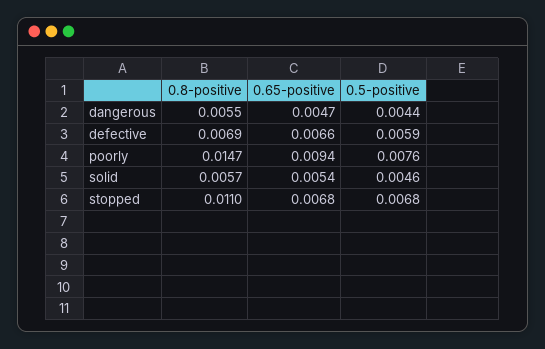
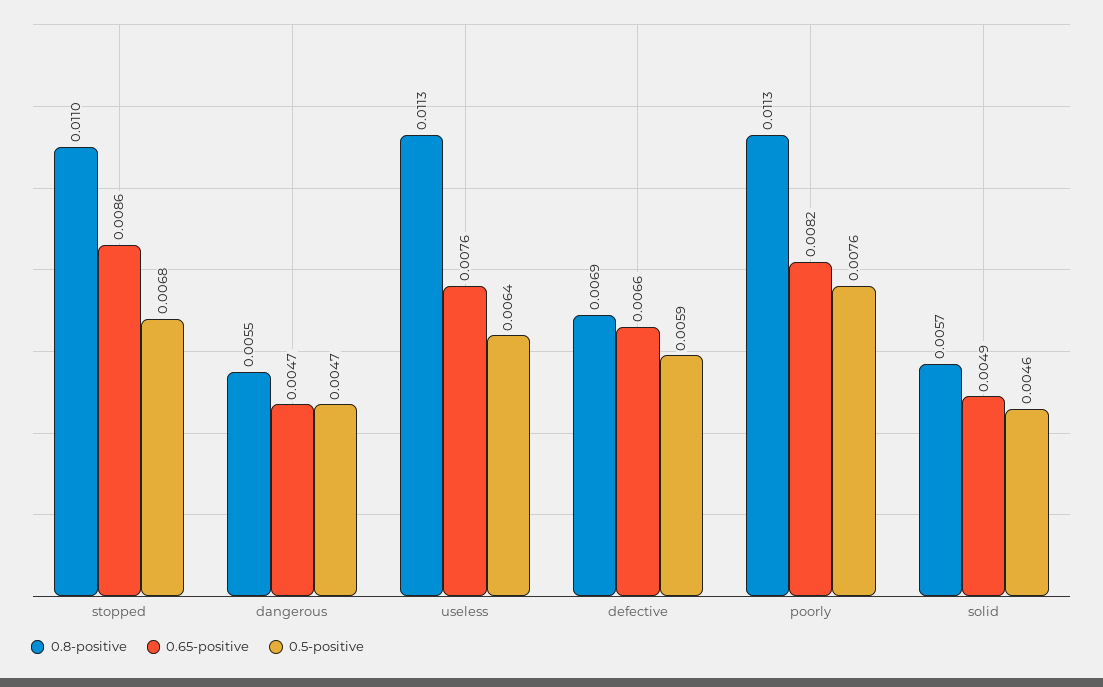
  {
    "0.8-positive": {
      "dangerous": 0.0055,
      "defective": 0.0069,
-     "poorly": 0.0147,
+     "poorly": 0.0113,
      "solid": 0.0057,
-     "stopped": 0.011
+     "stopped": 0.011,
+     "useless": 0.0113
    },
    "0.65-positive": {
      "dangerous": 0.0047,
      "defective": 0.0066,
-     "poorly": 0.0094,
+     "poorly": 0.0082,
-     "solid": 0.0054,
+     "solid": 0.0049,
-     "stopped": 0.0068
+     "stopped": 0.0086,
+     "useless": 0.0076
    },
    "0.5-positive": {
-     "dangerous": 0.0044,
+     "dangerous": 0.0047,
      "defective": 0.0059,
      "poorly": 0.0076,
      "solid": 0.0046,
-     "stopped": 0.0068
+     "stopped": 0.0068,
+     "useless": 0.0064
    }
  }

